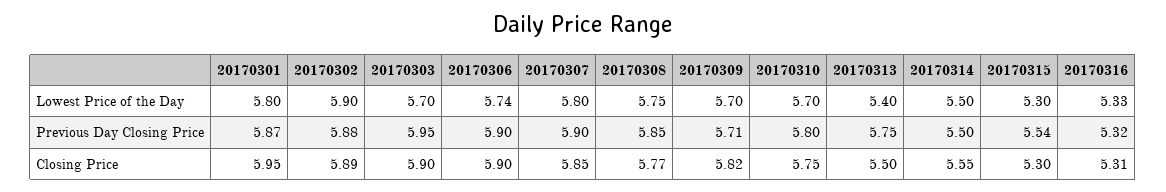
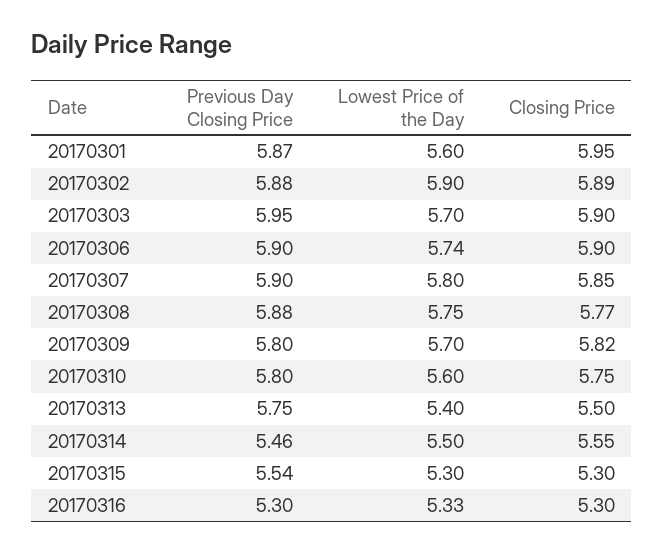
  {
    "20170301": {
-     "Lowest Price of the Day": 5.8,
+     "Lowest Price of the Day": 5.6,
      "Previous Day Closing Price": 5.87,
      "Closing Price": 5.95
    },
    "20170302": {
      "Lowest Price of the Day": 5.9,
      "Previous Day Closing Price": 5.88,
      "Closing Price": 5.89
    },
    "20170303": {
      "Lowest Price of the Day": 5.7,
      "Previous Day Closing Price": 5.95,
      "Closing Price": 5.9
    },
    "20170306": {
      "Lowest Price of the Day": 5.74,
      "Previous Day Closing Price": 5.9,
      "Closing Price": 5.9
    },
    "20170307": {
      "Lowest Price of the Day": 5.8,
      "Previous Day Closing Price": 5.9,
      "Closing Price": 5.85
    },
    "20170308": {
      "Lowest Price of the Day": 5.75,
-     "Previous Day Closing Price": 5.85,
+     "Previous Day Closing Price": 5.88,
      "Closing Price": 5.77
    },
    "20170309": {
      "Lowest Price of the Day": 5.7,
-     "Previous Day Closing Price": 5.71,
+     "Previous Day Closing Price": 5.8,
      "Closing Price": 5.82
    },
    "20170310": {
-     "Lowest Price of the Day": 5.7,
+     "Lowest Price of the Day": 5.6,
      "Previous Day Closing Price": 5.8,
      "Closing Price": 5.75
    },
    "20170313": {
      "Lowest Price of the Day": 5.4,
      "Previous Day Closing Price": 5.75,
      "Closing Price": 5.5
    },
    "20170314": {
      "Lowest Price of the Day": 5.5,
-     "Previous Day Closing Price": 5.5,
+     "Previous Day Closing Price": 5.46,
      "Closing Price": 5.55
    },
    "20170315": {
      "Lowest Price of the Day": 5.3,
      "Previous Day Closing Price": 5.54,
      "Closing Price": 5.3
    },
    "20170316": {
      "Lowest Price of the Day": 5.33,
-     "Previous Day Closing Price": 5.32,
+     "Previous Day Closing Price": 5.3,
-     "Closing Price": 5.31
+     "Closing Price": 5.3
    }
  }

